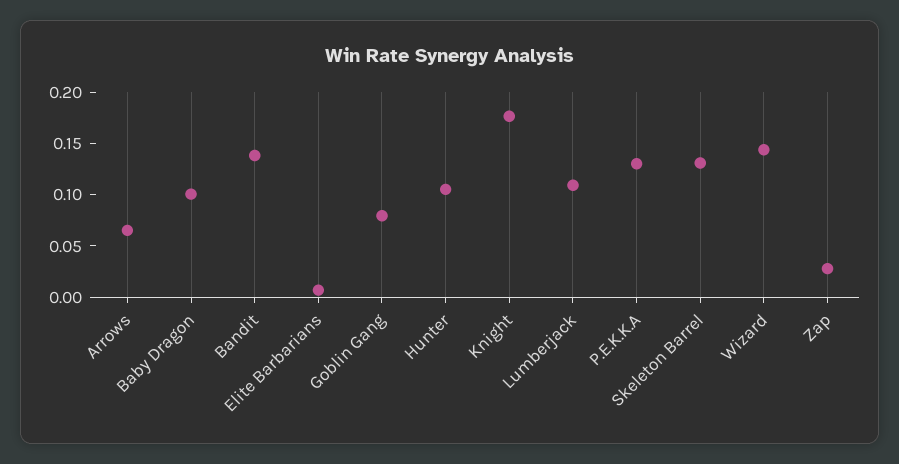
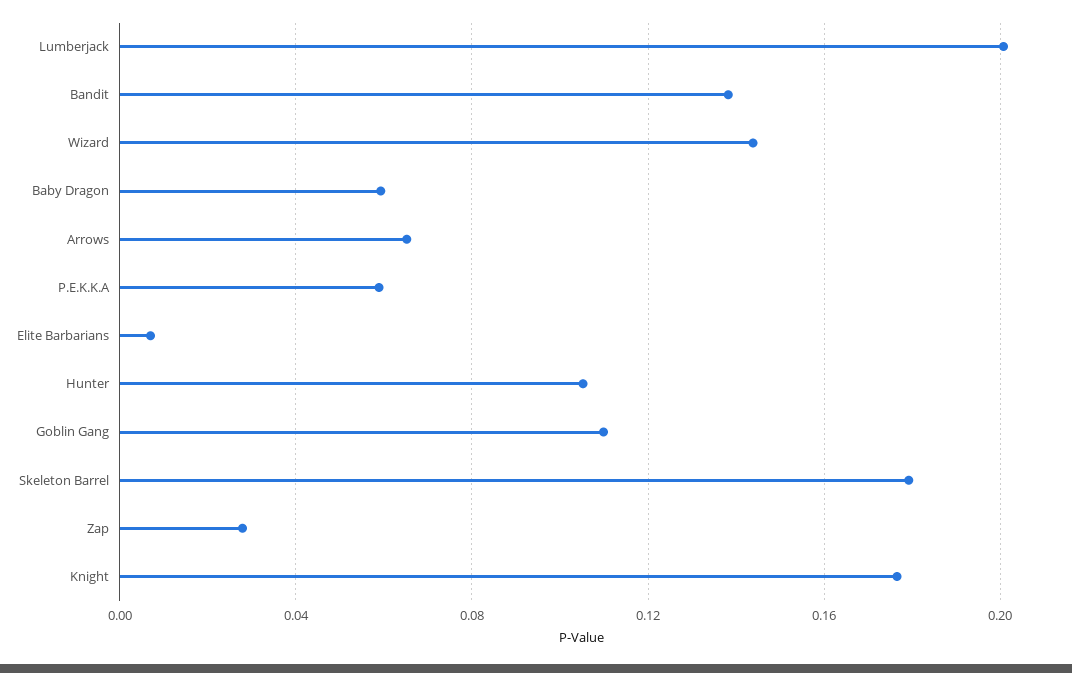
  {
    "Arrows": 0.065,
-   "Baby Dragon": 0.1,
+   "Baby Dragon": 0.06,
    "Bandit": 0.14,
    "Elite Barbarians": 0.005,
-   "Goblin Gang": 0.08,
+   "Goblin Gang": 0.11,
    "Hunter": 0.105,
    "Knight": 0.175,
-   "Lumberjack": 0.11,
+   "Lumberjack": 0.2,
-   "P.E.K.K.A": 0.13,
+   "P.E.K.K.A": 0.06,
-   "Skeleton Barrel": 0.13,
+   "Skeleton Barrel": 0.18,
    "Wizard": 0.145,
    "Zap": 0.03
  }

